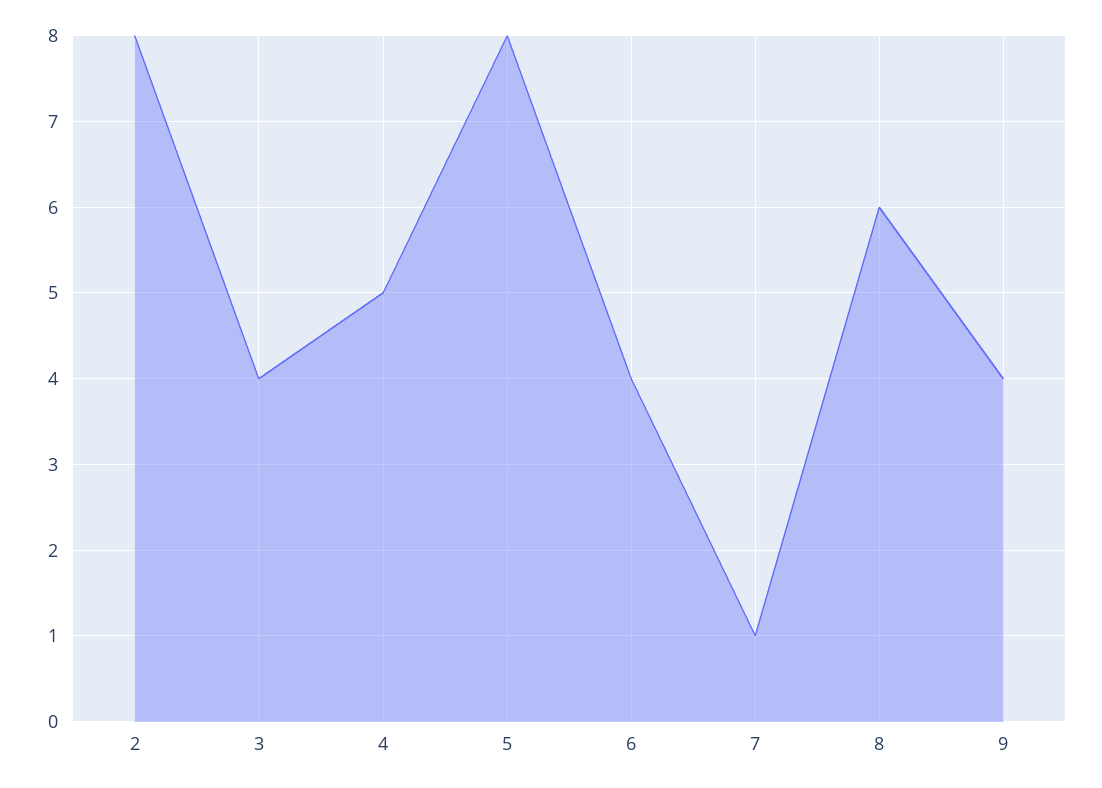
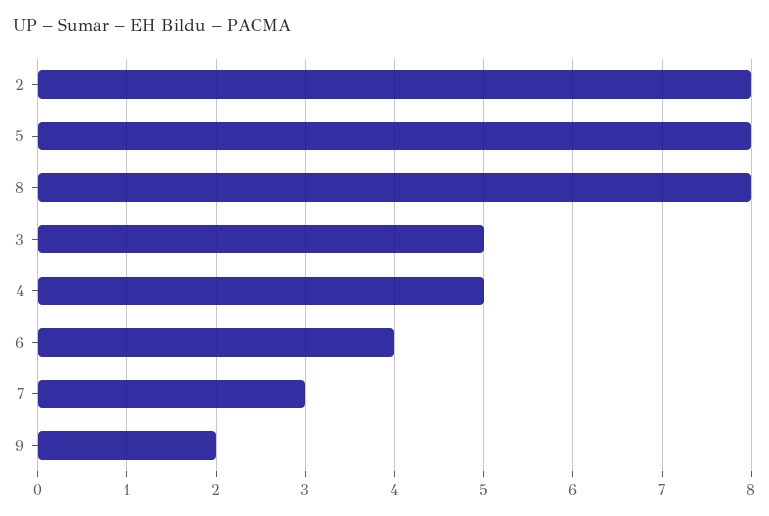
  {
    "2": 8,
-   "3": 4,
+   "3": 5,
    "4": 5,
    "5": 8,
    "6": 4,
-   "7": 1,
+   "7": 3,
-   "8": 6,
+   "8": 8,
-   "9": 4
+   "9": 2
  }

